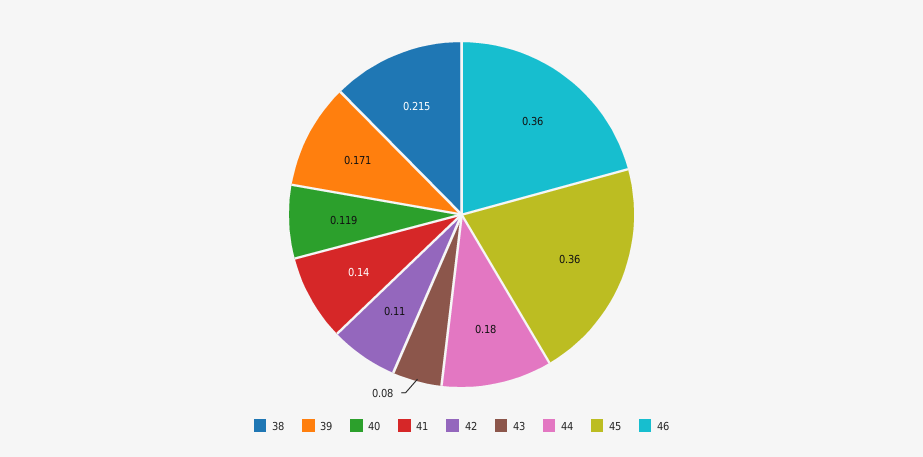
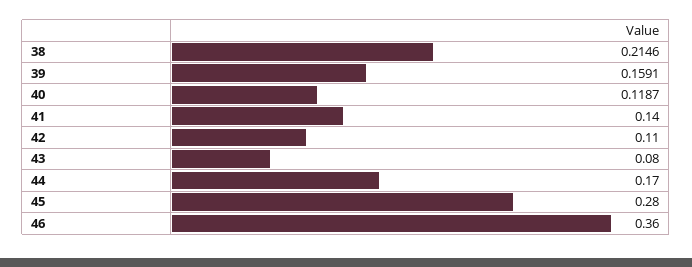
  {
    "38": 0.2146,
-   "39": 0.171,
+   "39": 0.1591,
    "40": 0.1187,
    "41": 0.14,
    "42": 0.11,
    "43": 0.08,
-   "44": 0.18,
+   "44": 0.17,
-   "45": 0.36,
+   "45": 0.28,
    "46": 0.36
  }

